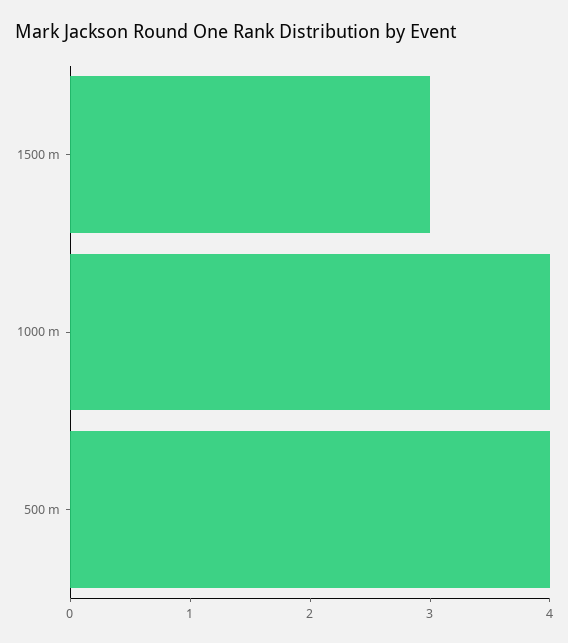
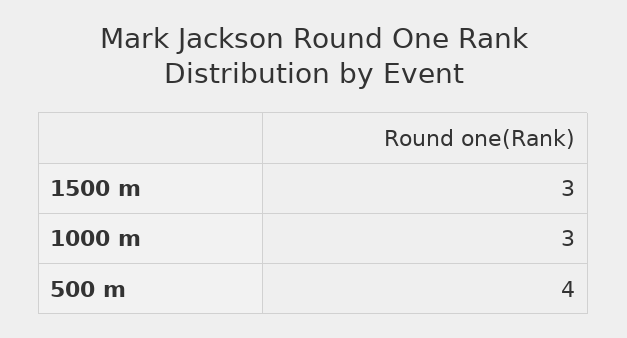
  {
    "1500 m": 3,
-   "1000 m": 4,
+   "1000 m": 3,
    "500 m": 4
  }

